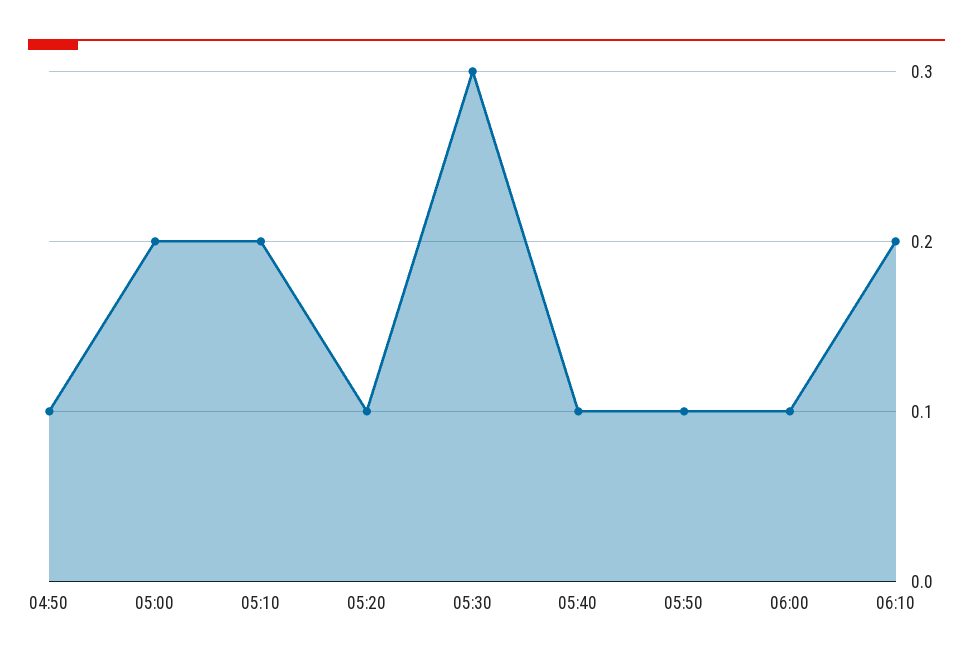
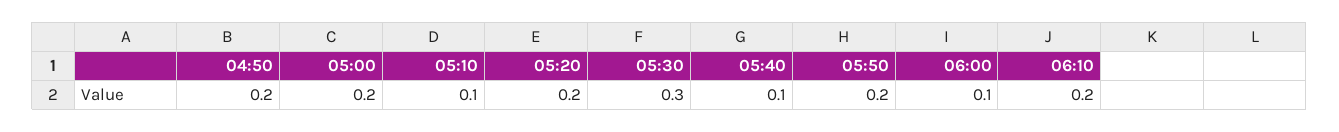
  {
-   "04:50": 0.1,
+   "04:50": 0.2,
    "05:00": 0.2,
-   "05:10": 0.2,
+   "05:10": 0.1,
-   "05:20": 0.1,
+   "05:20": 0.2,
    "05:30": 0.3,
    "05:40": 0.1,
-   "05:50": 0.1,
+   "05:50": 0.2,
    "06:00": 0.1,
    "06:10": 0.2
  }

